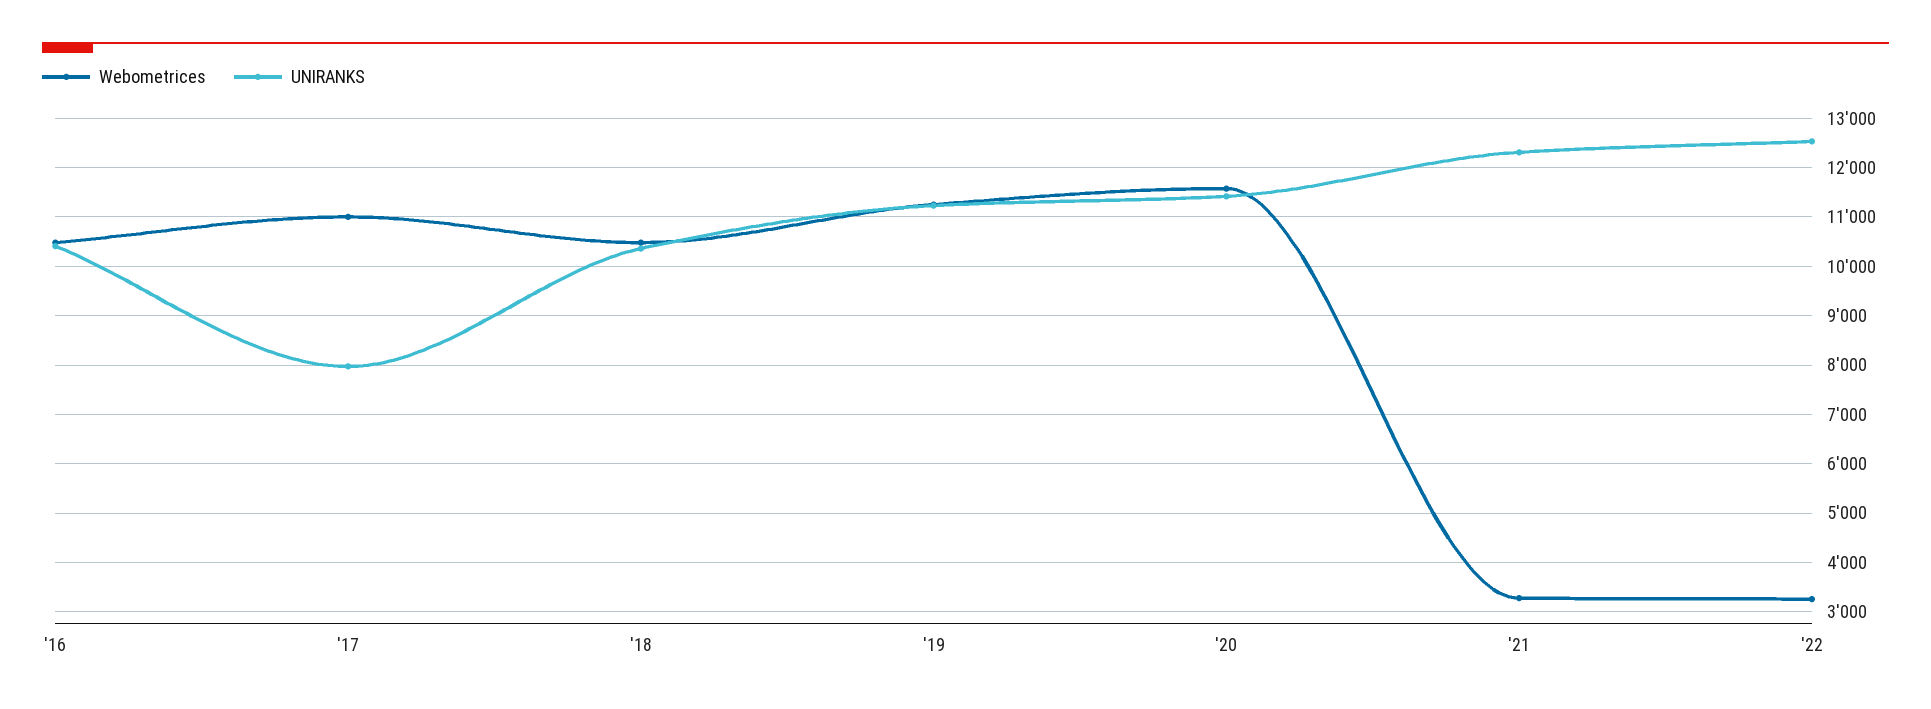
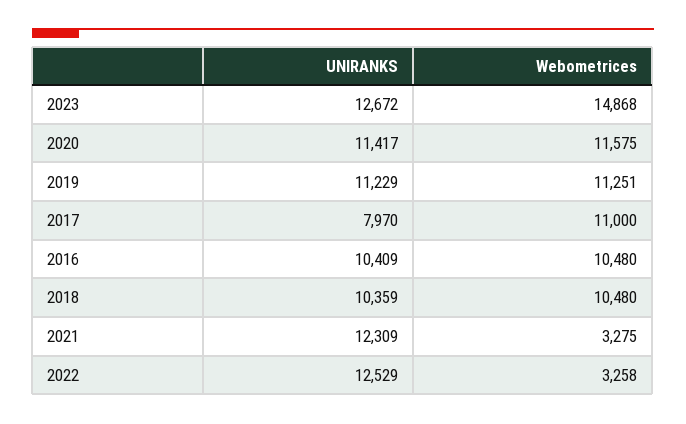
  {
    "Webometrices": {
      "'16": 10480,
      "'17": 11000,
      "'18": 10480,
      "'19": 11251,
      "'20": 11575,
      "'21": 3275,
-     "'22": 3258
+     "'22": 3258,
+     "2023": 14868
    },
    "UNIRANKS": {
      "'16": 10409,
      "'17": 7970,
      "'18": 10359,
      "'19": 11229,
      "'20": 11417,
      "'21": 12309,
-     "'22": 12529
+     "'22": 12529,
+     "2023": 12672
    }
  }

